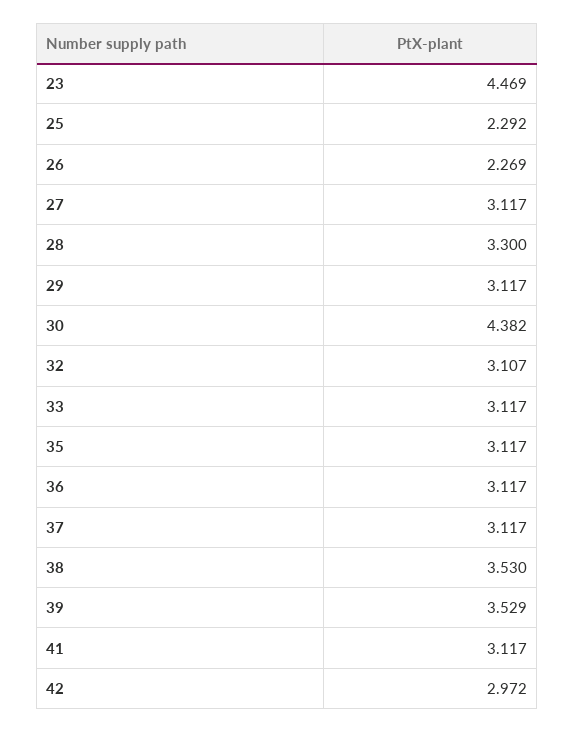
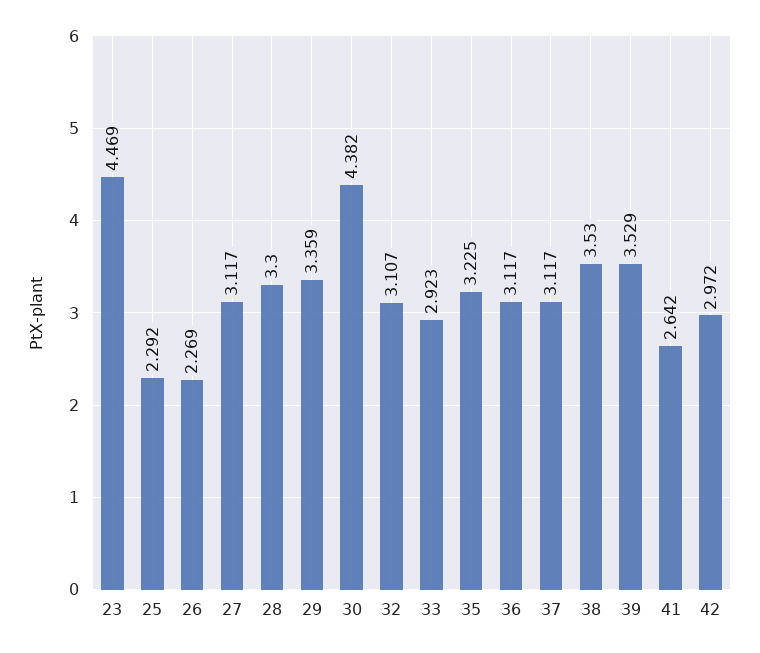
  {
    "23": 4.469,
    "25": 2.292,
    "26": 2.269,
    "27": 3.117,
    "28": 3.3,
-   "29": 3.117,
+   "29": 3.359,
    "30": 4.382,
    "32": 3.107,
-   "33": 3.117,
+   "33": 2.923,
-   "35": 3.117,
+   "35": 3.225,
    "36": 3.117,
    "37": 3.117,
    "38": 3.53,
    "39": 3.529,
-   "41": 3.117,
+   "41": 2.642,
    "42": 2.972
  }

